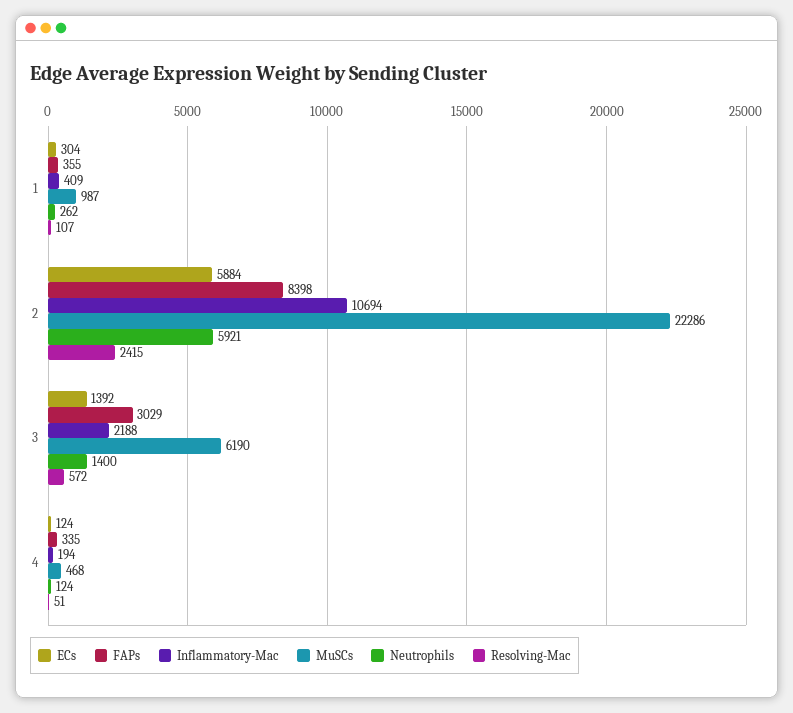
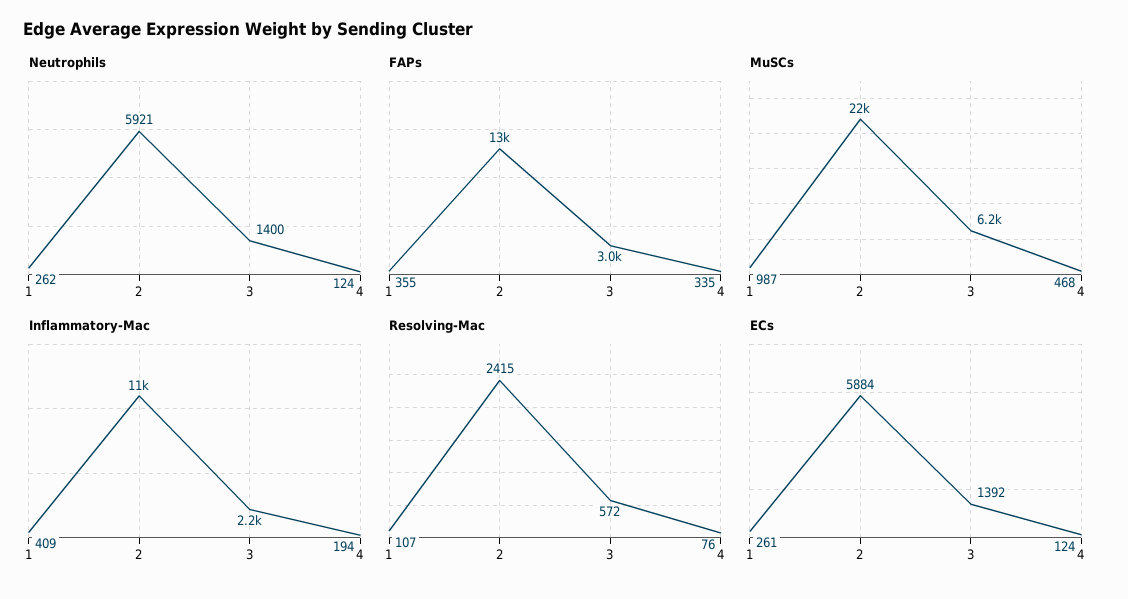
  {
    "ECs": {
-     "1": 304,
+     "1": 261,
      "2": 5884,
      "3": 1392,
      "4": 124
    },
    "FAPs": {
      "1": 355,
-     "2": 8398,
+     "2": 13000,
      "3": 3029,
      "4": 335
    },
    "Inflammatory-Mac": {
      "1": 409,
      "2": 10694,
      "3": 2188,
      "4": 194
    },
    "MuSCs": {
      "1": 987,
      "2": 22286,
      "3": 6190,
      "4": 468
    },
    "Neutrophils": {
      "1": 262,
      "2": 5921,
      "3": 1400,
      "4": 124
    },
    "Resolving-Mac": {
      "1": 107,
      "2": 2415,
      "3": 572,
-     "4": 51
+     "4": 76
    }
  }

